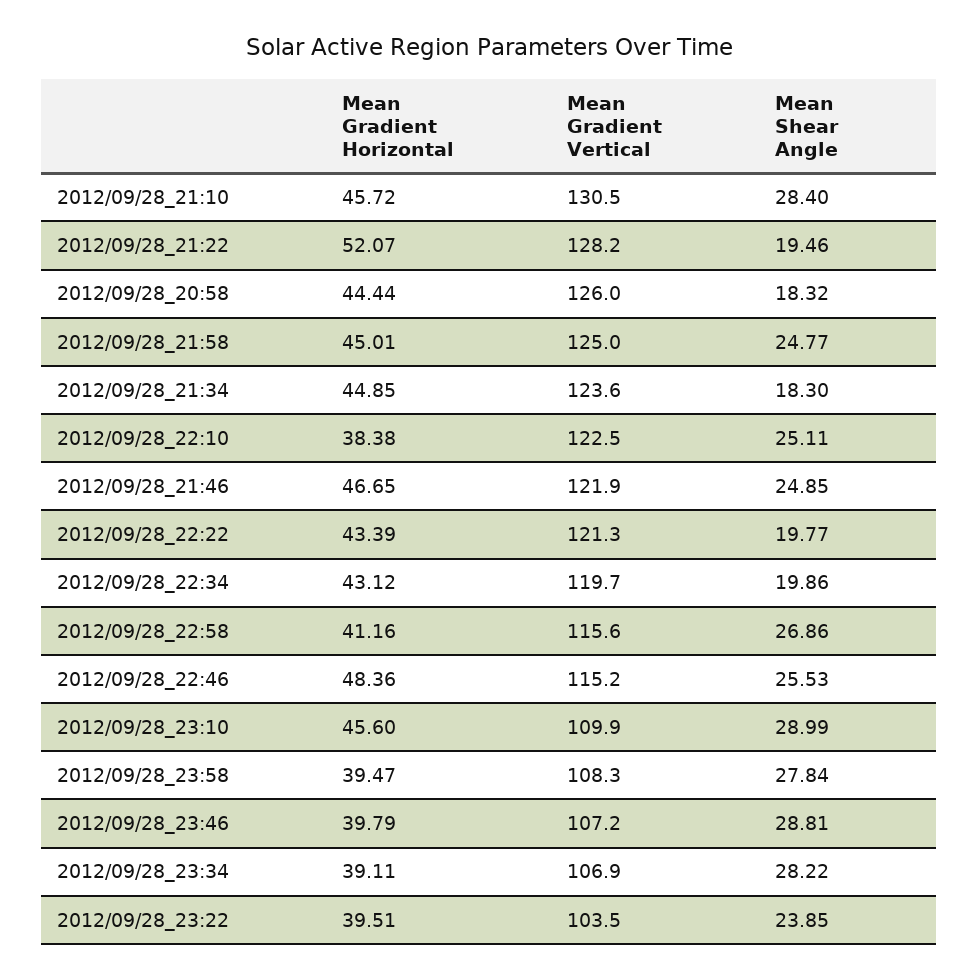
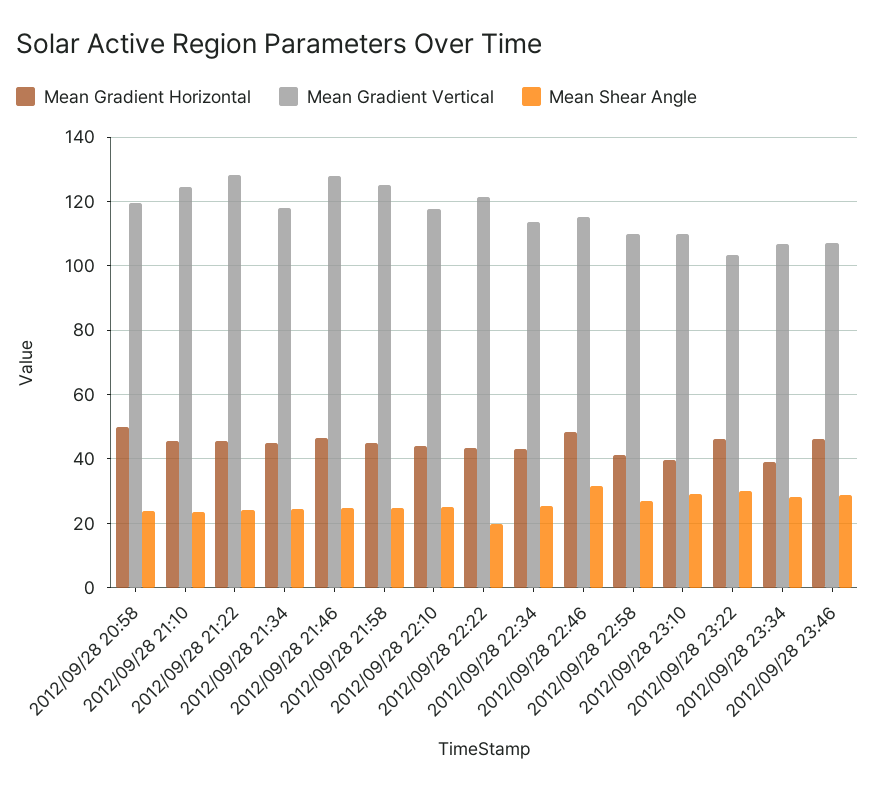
  {
    "Mean Gradient Horizontal": {
      "2012/09/28_21:10": 45.72,
-     "2012/09/28_21:22": 52.07,
+     "2012/09/28_21:22": 46,
-     "2012/09/28_20:58": 44.44,
+     "2012/09/28_20:58": 50,
      "2012/09/28_21:58": 45.01,
      "2012/09/28_21:34": 44.85,
-     "2012/09/28_22:10": 38.38,
+     "2012/09/28_22:10": 44,
      "2012/09/28_21:46": 46.65,
      "2012/09/28_22:22": 43.39,
      "2012/09/28_22:34": 43.12,
      "2012/09/28_22:58": 41.16,
      "2012/09/28_22:46": 48.36,
-     "2012/09/28_23:10": 45.6,
+     "2012/09/28_23:10": 40,
-     "2012/09/28_23:58": 39.47,
-     "2012/09/28_23:46": 39.79,
+     "2012/09/28_23:46": 46,
      "2012/09/28_23:34": 39.11,
-     "2012/09/28_23:22": 39.51
+     "2012/09/28_23:22": 46
    },
    "Mean Gradient Vertical": {
-     "2012/09/28_21:10": 130.5,
+     "2012/09/28_21:10": 124,
      "2012/09/28_21:22": 128.2,
-     "2012/09/28_20:58": 126,
+     "2012/09/28_20:58": 120,
      "2012/09/28_21:58": 125,
-     "2012/09/28_21:34": 123.6,
+     "2012/09/28_21:34": 118,
-     "2012/09/28_22:10": 122.5,
+     "2012/09/28_22:10": 118,
-     "2012/09/28_21:46": 121.9,
+     "2012/09/28_21:46": 128,
      "2012/09/28_22:22": 121.3,
-     "2012/09/28_22:34": 119.7,
+     "2012/09/28_22:34": 114,
-     "2012/09/28_22:58": 115.6,
+     "2012/09/28_22:58": 110,
      "2012/09/28_22:46": 115.2,
      "2012/09/28_23:10": 109.9,
-     "2012/09/28_23:58": 108.3,
      "2012/09/28_23:46": 107.2,
      "2012/09/28_23:34": 106.9,
      "2012/09/28_23:22": 103.5
    },
    "Mean Shear Angle": {
-     "2012/09/28_21:10": 28.4,
+     "2012/09/28_21:10": 24,
-     "2012/09/28_21:22": 19.46,
+     "2012/09/28_21:22": 24,
-     "2012/09/28_20:58": 18.32,
+     "2012/09/28_20:58": 24,
      "2012/09/28_21:58": 24.77,
-     "2012/09/28_21:34": 18.3,
+     "2012/09/28_21:34": 24,
      "2012/09/28_22:10": 25.11,
      "2012/09/28_21:46": 24.85,
      "2012/09/28_22:22": 19.77,
-     "2012/09/28_22:34": 19.86,
+     "2012/09/28_22:34": 26,
      "2012/09/28_22:58": 26.86,
-     "2012/09/28_22:46": 25.53,
+     "2012/09/28_22:46": 32,
      "2012/09/28_23:10": 28.99,
-     "2012/09/28_23:58": 27.84,
      "2012/09/28_23:46": 28.81,
      "2012/09/28_23:34": 28.22,
-     "2012/09/28_23:22": 23.85
+     "2012/09/28_23:22": 30
    }
  }

